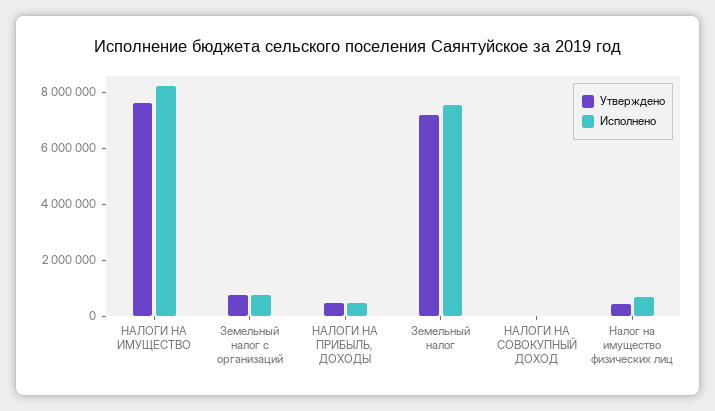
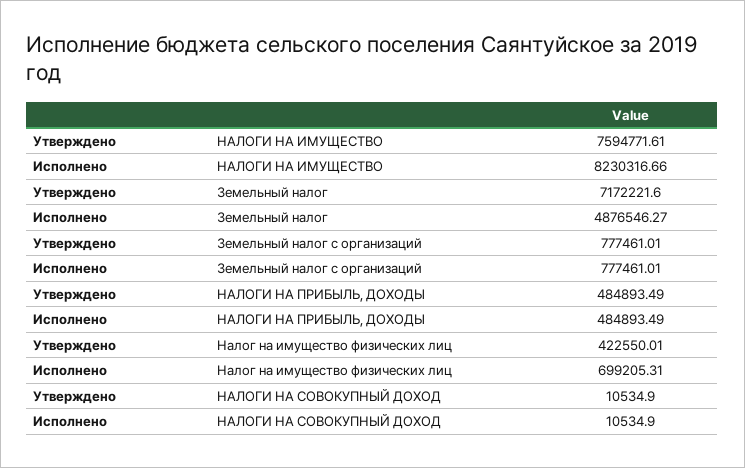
  {
    "Утверждено": {
      "НАЛОГИ НА ИМУЩЕСТВО": 7594771.61,
      "Земельный налог с организаций": 777461.01,
      "НАЛОГИ НА ПРИБЫЛЬ, ДОХОДЫ": 484893.49,
      "Земельный налог": 7172221.6,
      "НАЛОГИ НА СОВОКУПНЫЙ ДОХОД": 10534.9,
      "Налог на имущество физических лиц": 422550.01
    },
    "Исполнено": {
      "НАЛОГИ НА ИМУЩЕСТВО": 8230316.66,
      "Земельный налог с организаций": 777461.01,
      "НАЛОГИ НА ПРИБЫЛЬ, ДОХОДЫ": 484893.49,
-     "Земельный налог": 7500000,
+     "Земельный налог": 4876546.27,
      "НАЛОГИ НА СОВОКУПНЫЙ ДОХОД": 10534.9,
      "Налог на имущество физических лиц": 699205.31
    }
  }

